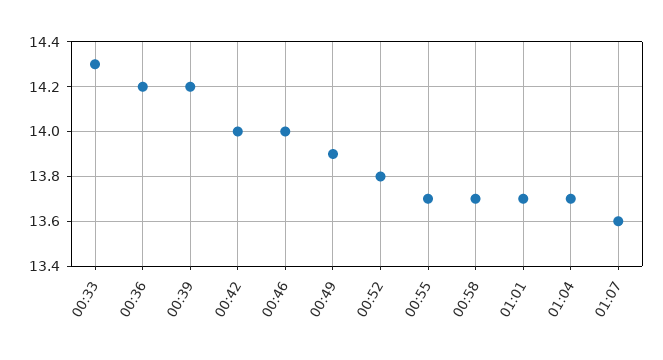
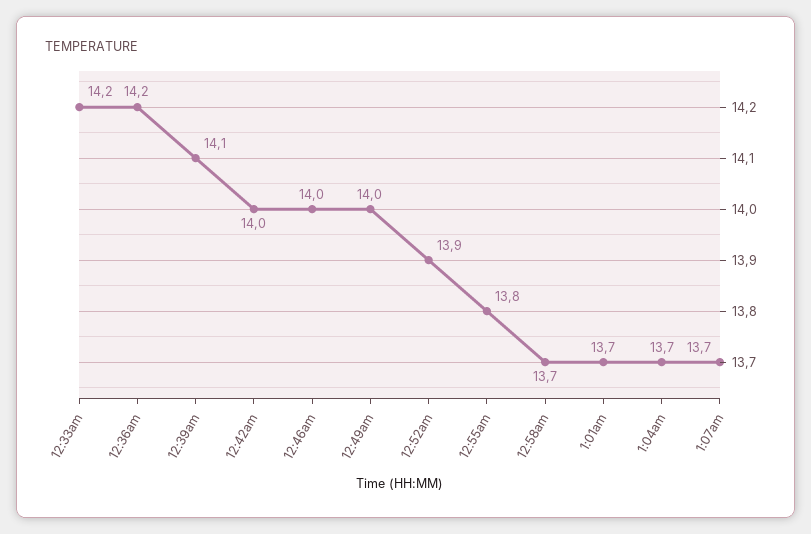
  {
-   "00:33": 14.3,
+   "00:33": 14.2,
    "00:36": 14.2,
-   "00:39": 14.2,
+   "00:39": 14.1,
    "00:42": 14,
    "00:46": 14,
-   "00:49": 13.9,
+   "00:49": 14,
-   "00:52": 13.8,
+   "00:52": 13.9,
-   "00:55": 13.7,
+   "00:55": 13.8,
    "00:58": 13.7,
    "01:01": 13.7,
    "01:04": 13.7,
-   "01:07": 13.6
+   "01:07": 13.7
  }

